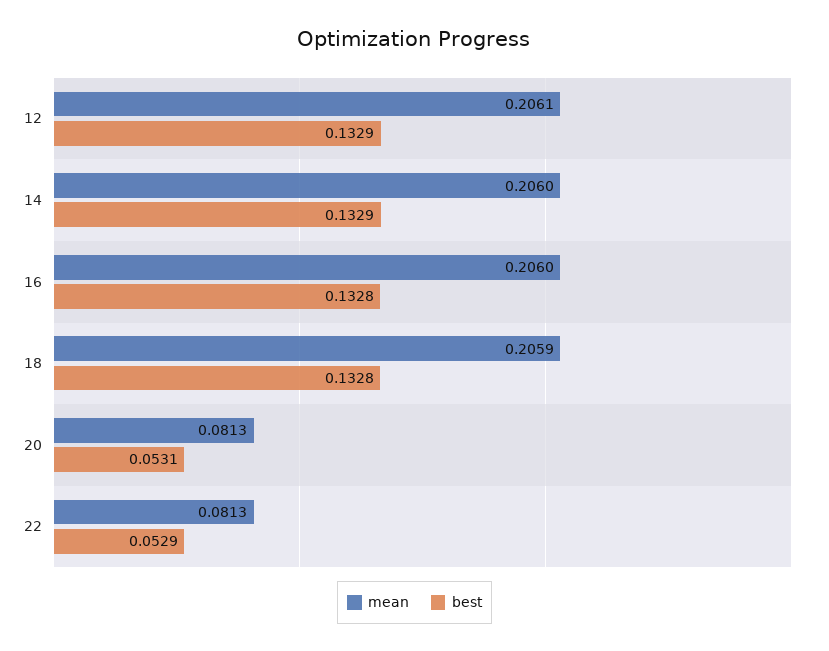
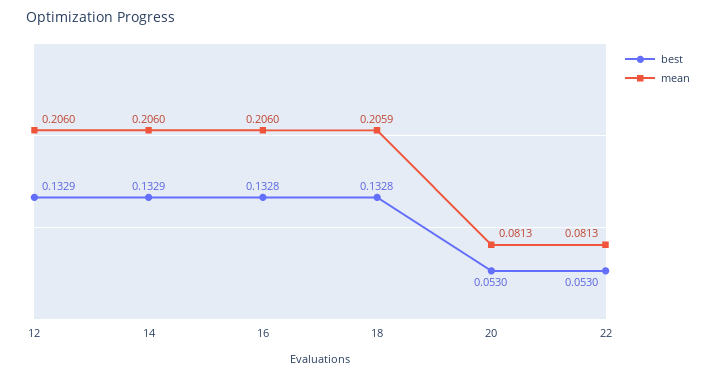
  {
    "mean": {
-     "12": 0.2061,
+     "12": 0.206,
      "14": 0.206,
      "16": 0.206,
      "18": 0.2059,
      "20": 0.0813,
      "22": 0.0813
    },
    "best": {
      "12": 0.1329,
      "14": 0.1329,
      "16": 0.1328,
      "18": 0.1328,
-     "20": 0.0531,
+     "20": 0.053,
-     "22": 0.0529
+     "22": 0.053
    }
  }

